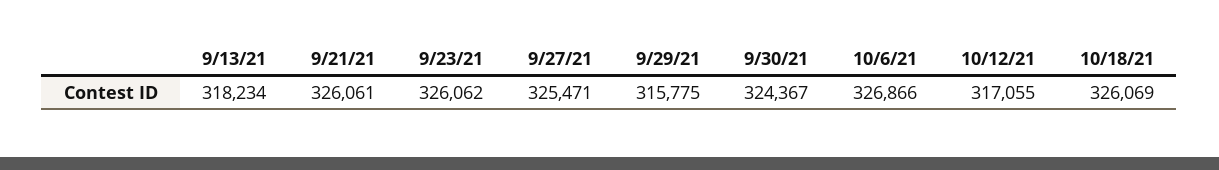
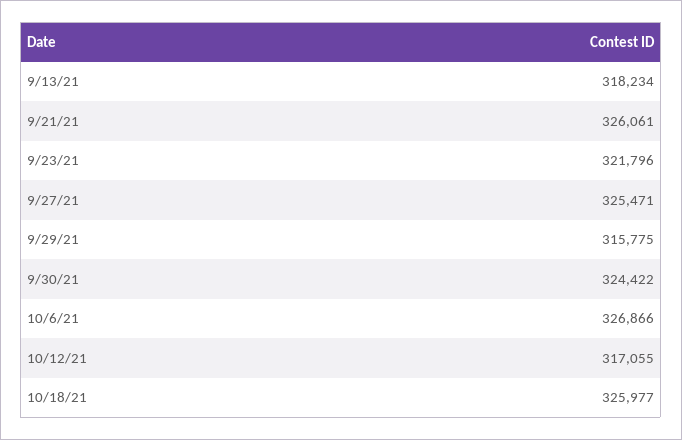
  {
    "9/13/21": 318234,
    "9/21/21": 326061,
-   "9/23/21": 326062,
+   "9/23/21": 321796,
    "9/27/21": 325471,
    "9/29/21": 315775,
-   "9/30/21": 324367,
+   "9/30/21": 324422,
    "10/6/21": 326866,
    "10/12/21": 317055,
-   "10/18/21": 326069
+   "10/18/21": 325977
  }

